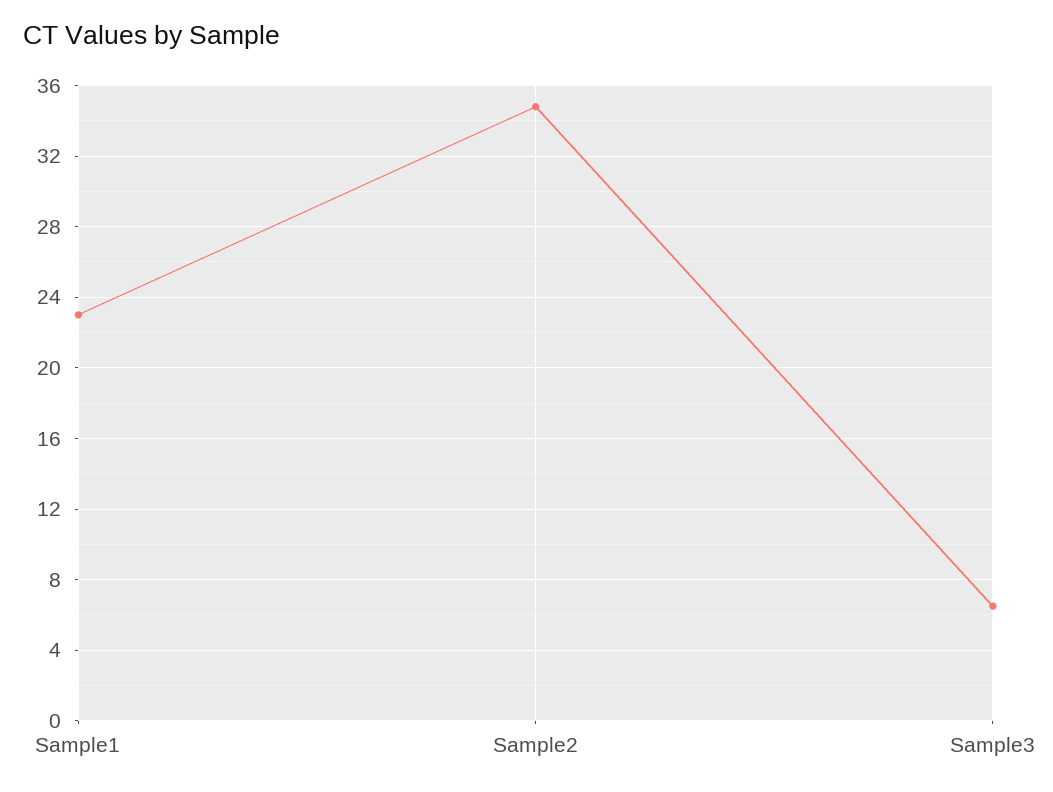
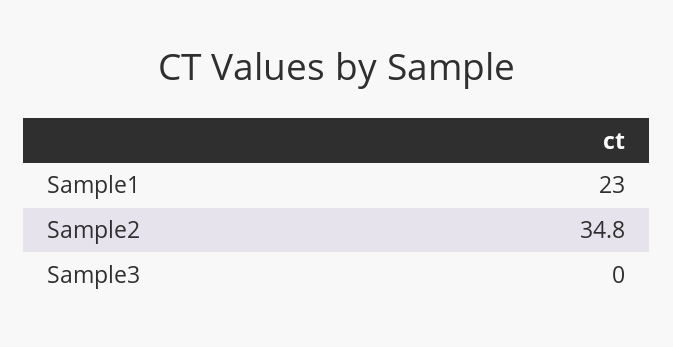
  {
    "Sample1": 23,
    "Sample2": 34.8,
-   "Sample3": 6.5
+   "Sample3": 0
  }

